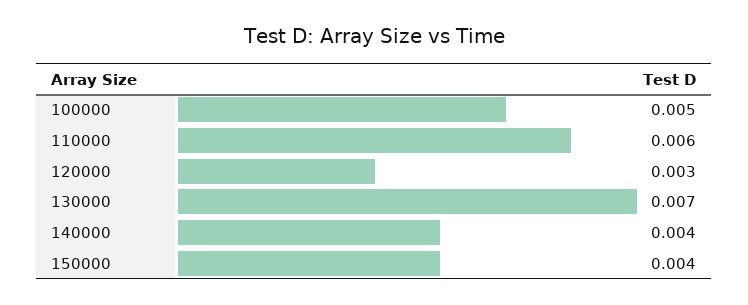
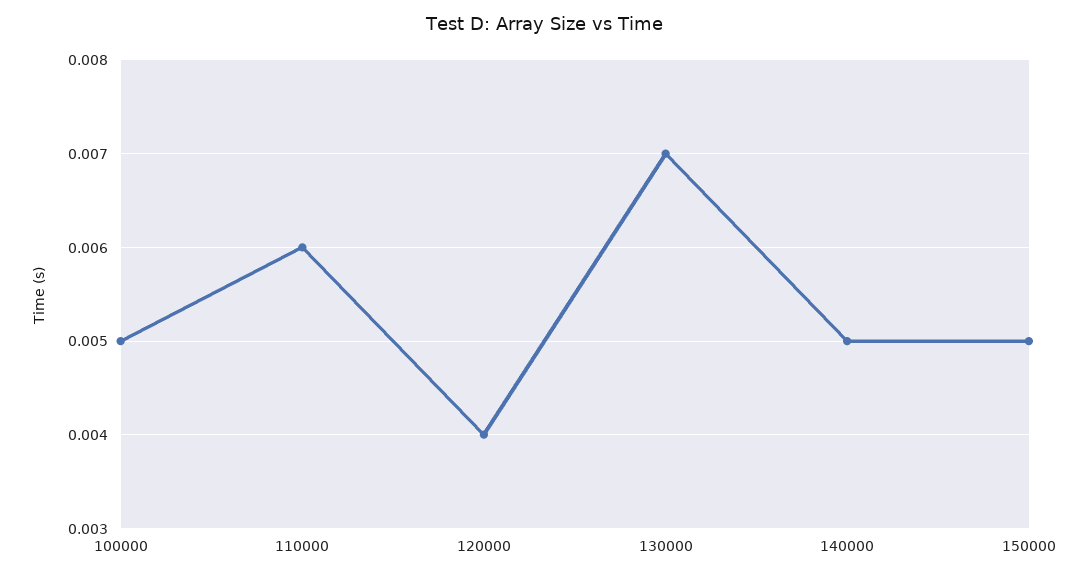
  {
    "100000": 0.005,
    "110000": 0.006,
-   "120000": 0.003,
+   "120000": 0.004,
    "130000": 0.007,
-   "140000": 0.004,
+   "140000": 0.005,
-   "150000": 0.004
+   "150000": 0.005
  }

